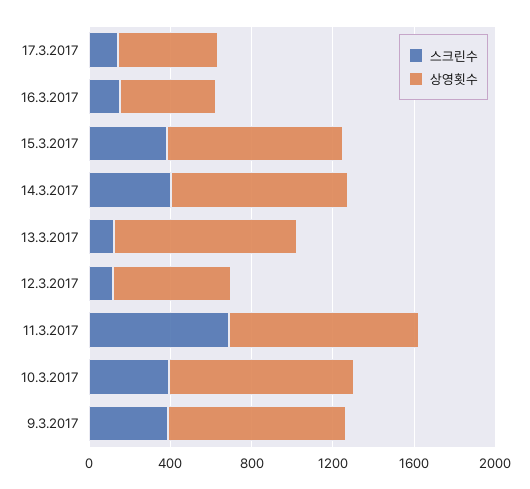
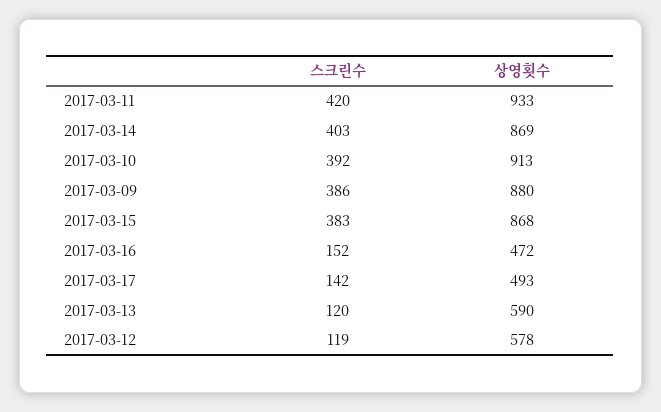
  {
    "스크린수": {
      "17.3.2017": 142,
      "16.3.2017": 152,
      "15.3.2017": 383,
      "14.3.2017": 403,
      "13.3.2017": 120,
      "12.3.2017": 119,
-     "11.3.2017": 700,
+     "11.3.2017": 420,
      "10.3.2017": 392,
      "9.3.2017": 386
    },
    "상영횟수": {
      "17.3.2017": 493,
      "16.3.2017": 472,
      "15.3.2017": 868,
      "14.3.2017": 869,
-     "13.3.2017": 900,
+     "13.3.2017": 590,
      "12.3.2017": 578,
      "11.3.2017": 933,
      "10.3.2017": 913,
      "9.3.2017": 880
    }
  }

